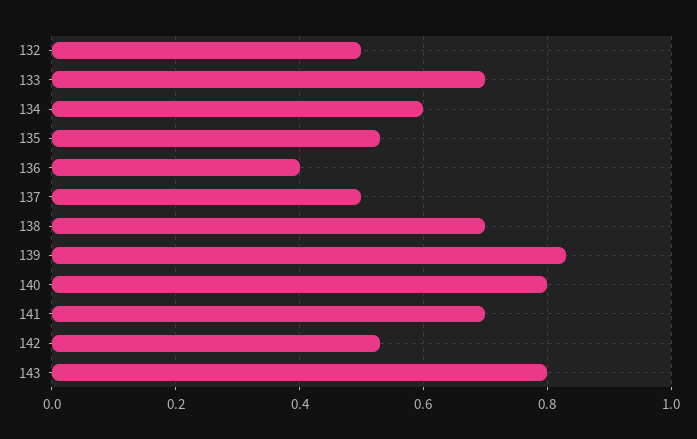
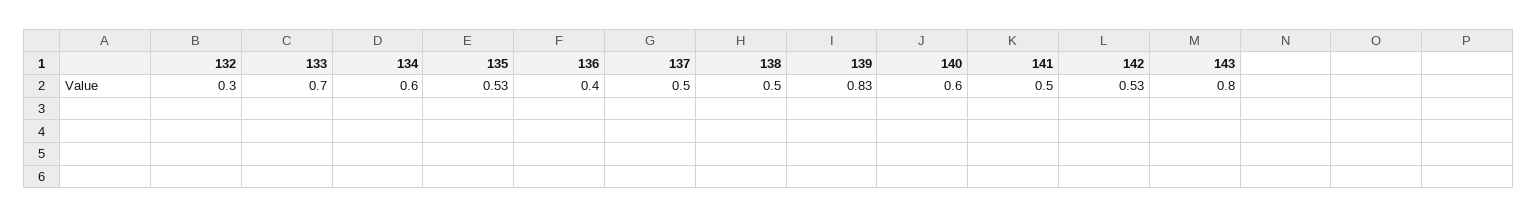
  {
-   "132": 0.5,
+   "132": 0.3,
    "133": 0.7,
    "134": 0.6,
    "135": 0.53,
    "136": 0.4,
    "137": 0.5,
-   "138": 0.7,
+   "138": 0.5,
    "139": 0.83,
-   "140": 0.8,
+   "140": 0.6,
-   "141": 0.7,
+   "141": 0.5,
    "142": 0.53,
    "143": 0.8
  }

